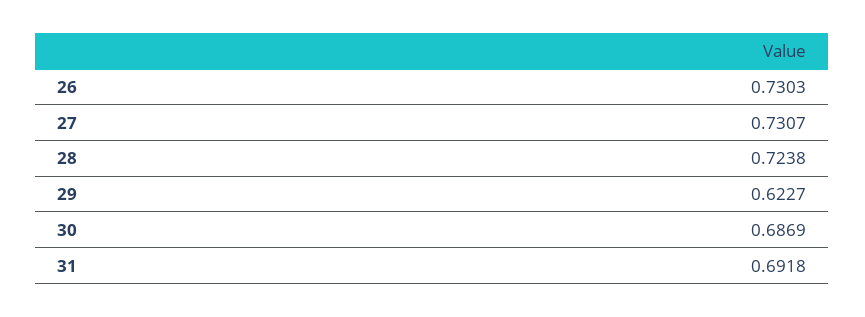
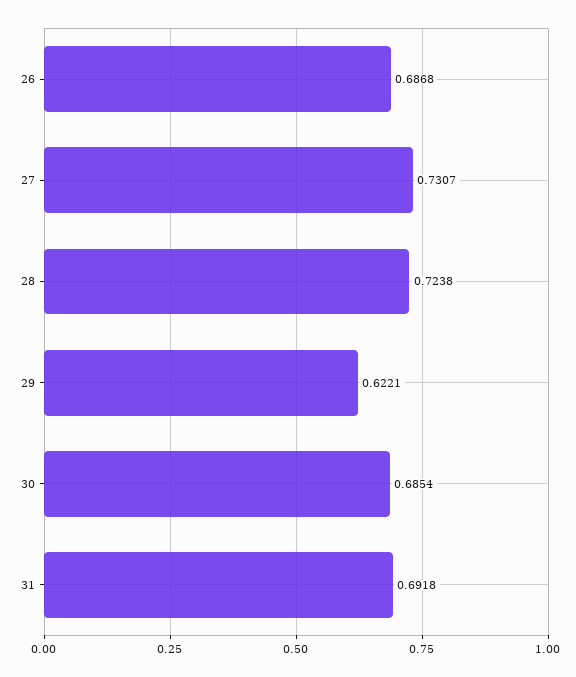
  {
-   "26": 0.7303,
+   "26": 0.6868,
    "27": 0.7307,
    "28": 0.7238,
-   "29": 0.6227,
+   "29": 0.6221,
-   "30": 0.6869,
+   "30": 0.6854,
    "31": 0.6918
  }

